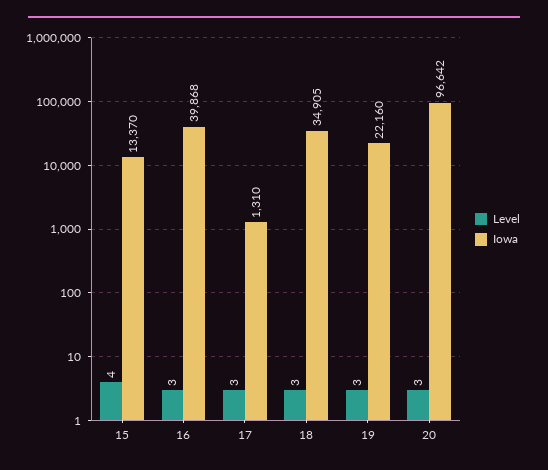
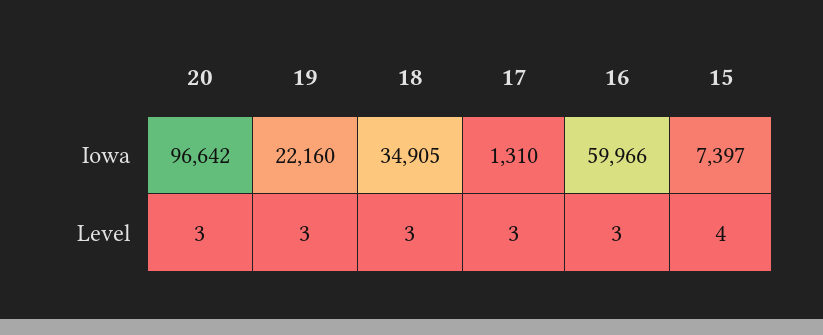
  {
    "Level": {
      "15": 4,
      "16": 3,
      "17": 3,
      "18": 3,
      "19": 3,
      "20": 3
    },
    "Iowa": {
-     "15": 13370,
+     "15": 7397,
-     "16": 39868,
+     "16": 59966,
      "17": 1310,
      "18": 34905,
      "19": 22160,
      "20": 96642
    }
  }

